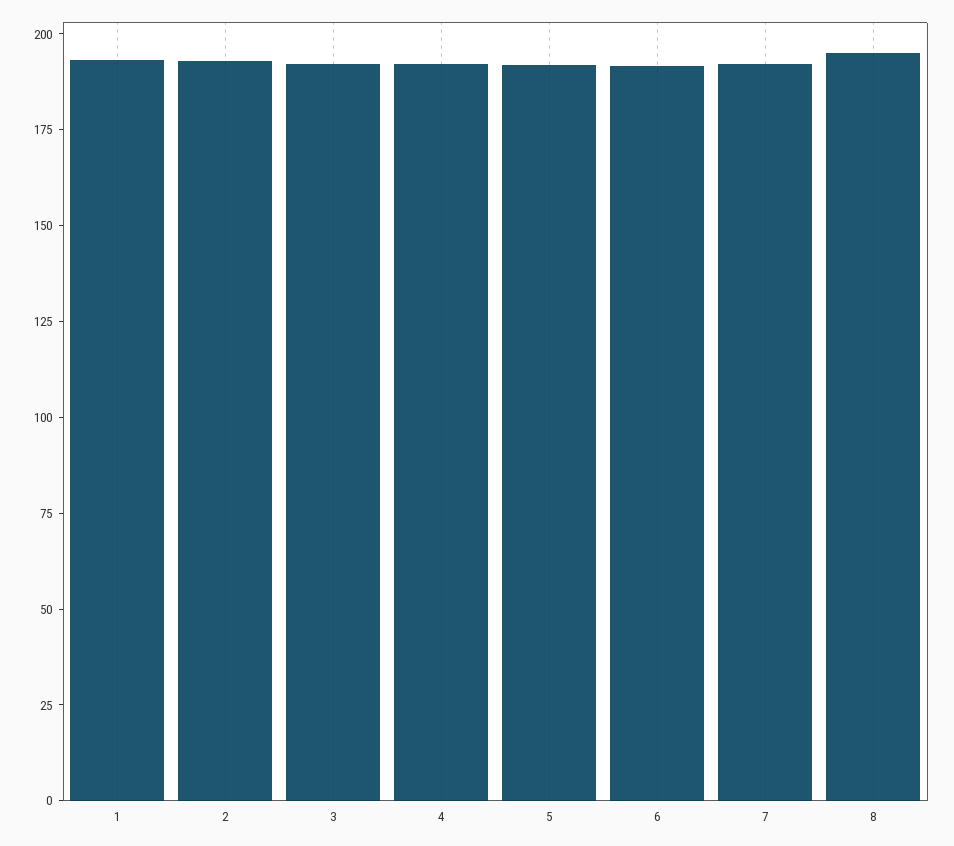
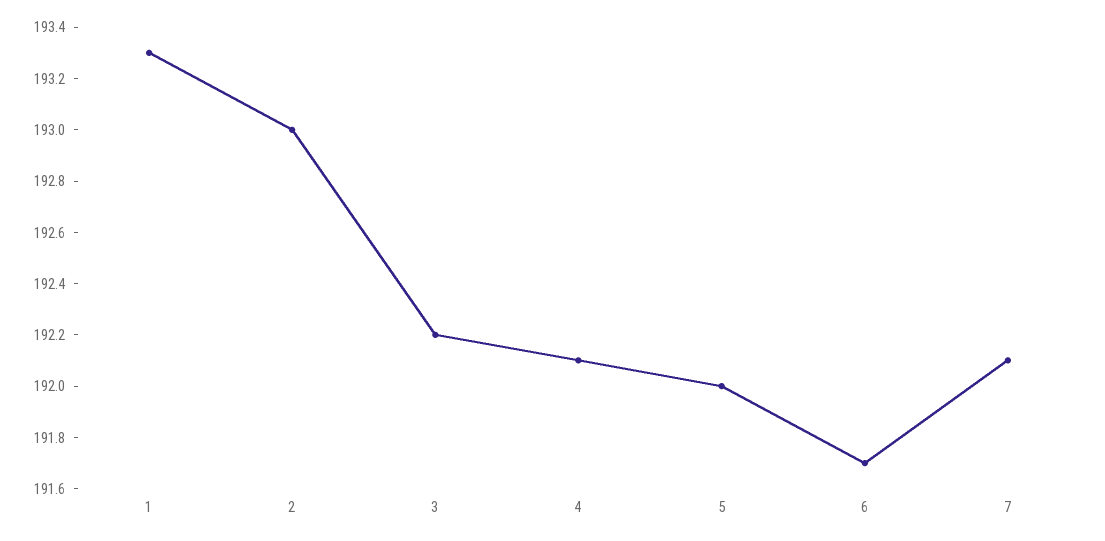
  {
    "1": 193.3,
    "2": 193,
    "3": 192.2,
    "4": 192.1,
    "5": 192,
    "6": 191.7,
-   "7": 192.1,
+   "7": 192.1
-   "8": 195
  }

